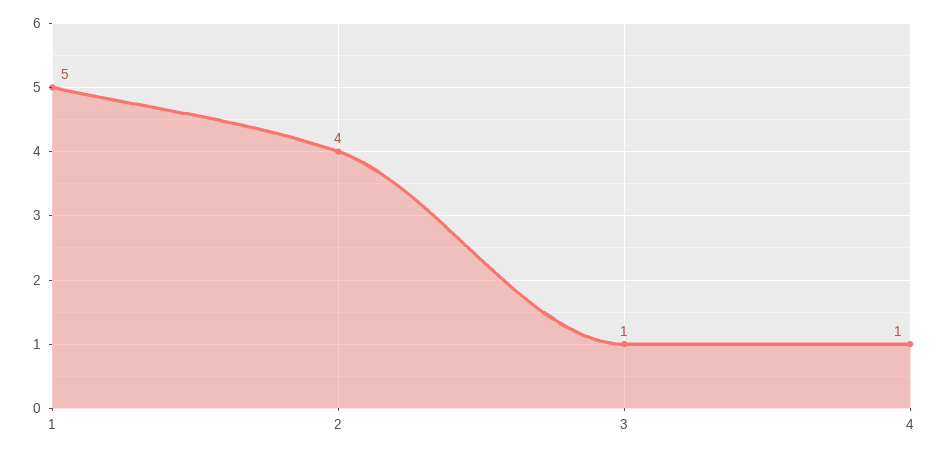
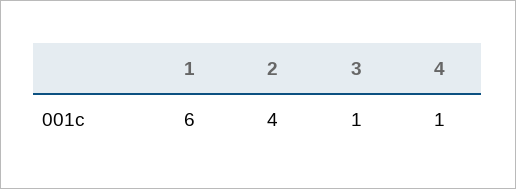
  {
-   "1": 5,
+   "1": 6,
    "2": 4,
    "3": 1,
    "4": 1
  }

